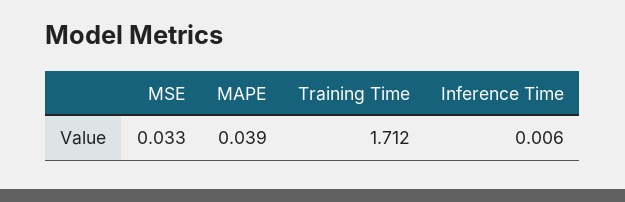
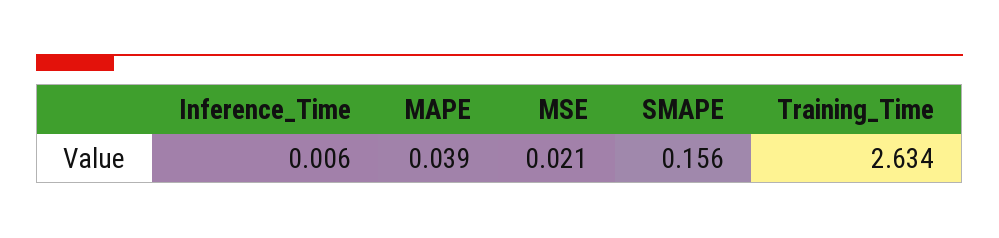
  {
-   "MSE": 0.033,
+   "MSE": 0.021,
    "MAPE": 0.039,
-   "Training Time": 1.712,
+   "Training Time": 2.634,
-   "Inference Time": 0.006
+   "Inference Time": 0.006,
+   "SMAPE": 0.156
  }

